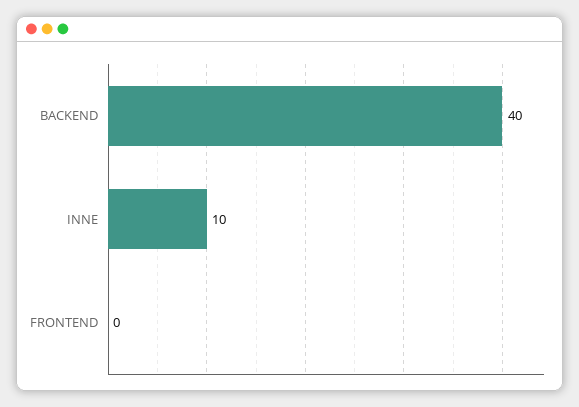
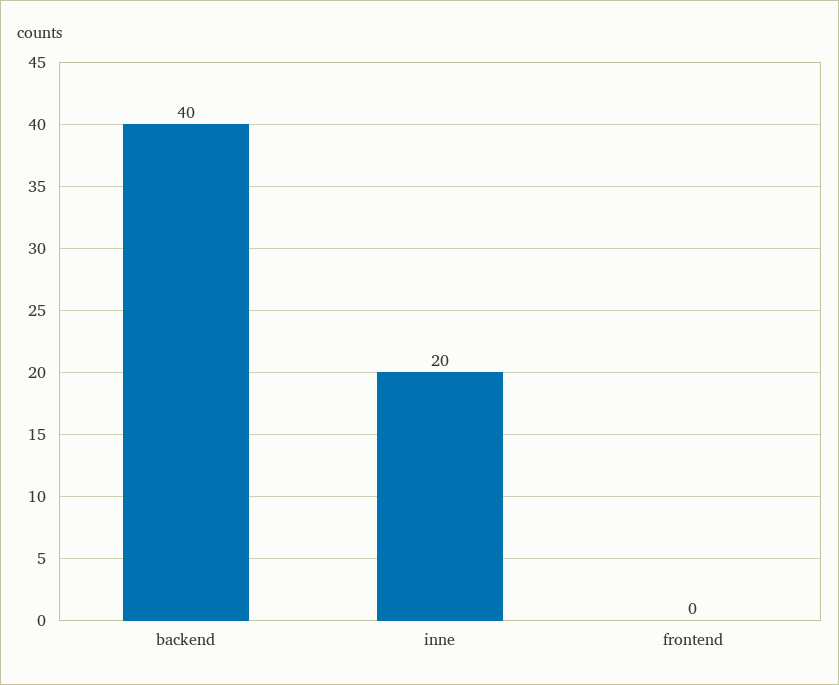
  {
    "BACKEND": 40,
-   "INNE": 10,
+   "INNE": 20,
    "FRONTEND": 0
  }

